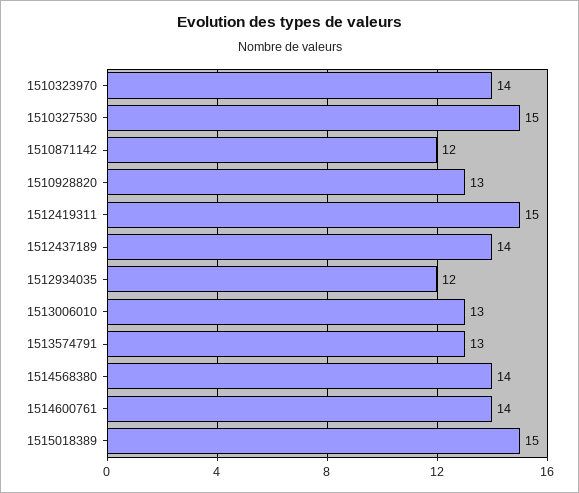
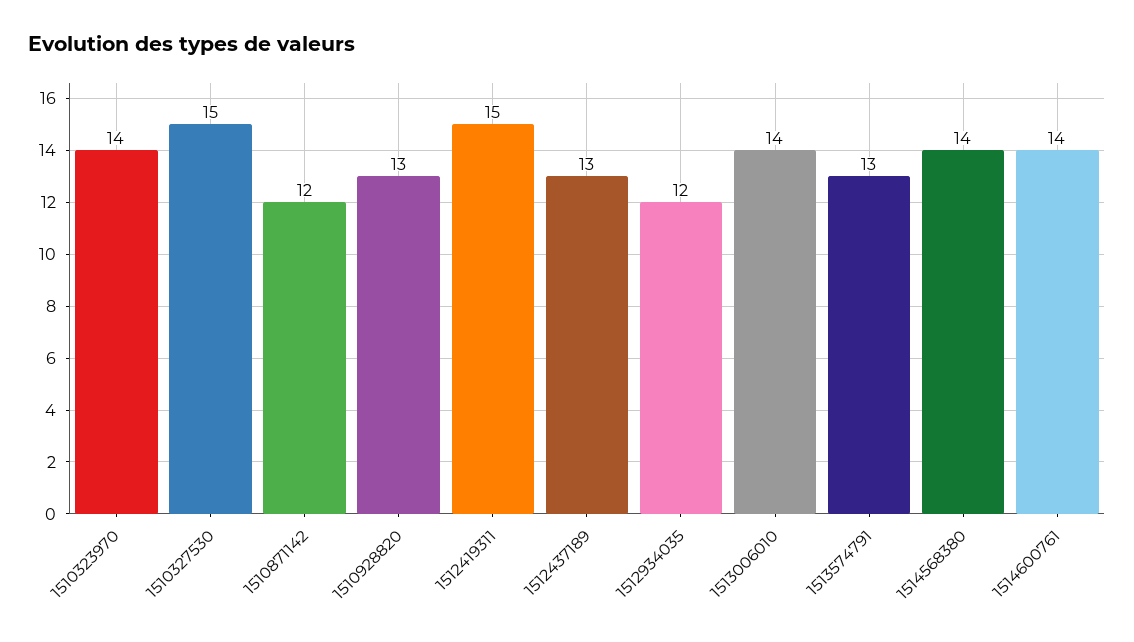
  {
    "1510323970": 14,
    "1510327530": 15,
    "1510871142": 12,
    "1510928820": 13,
    "1512419311": 15,
-   "1512437189": 14,
+   "1512437189": 13,
    "1512934035": 12,
-   "1513006010": 13,
+   "1513006010": 14,
    "1513574791": 13,
    "1514568380": 14,
-   "1514600761": 14,
+   "1514600761": 14
-   "1515018389": 15
  }

